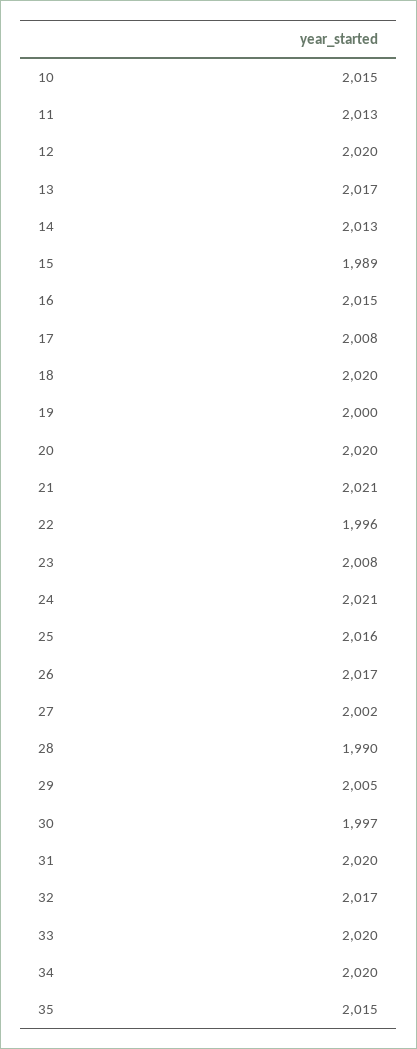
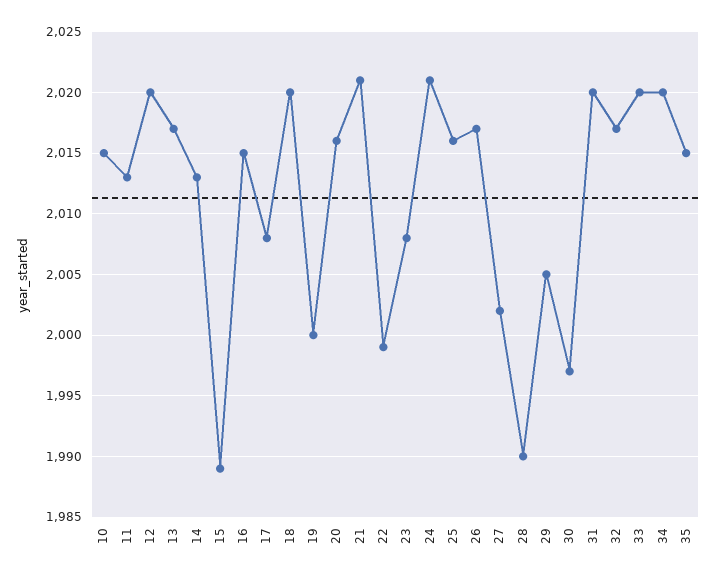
  {
    "10": 2015,
    "11": 2013,
    "12": 2020,
    "13": 2017,
    "14": 2013,
    "15": 1989,
    "16": 2015,
    "17": 2008,
    "18": 2020,
    "19": 2000,
-   "20": 2020,
+   "20": 2016,
    "21": 2021,
-   "22": 1996,
+   "22": 1999,
    "23": 2008,
    "24": 2021,
    "25": 2016,
    "26": 2017,
    "27": 2002,
    "28": 1990,
    "29": 2005,
    "30": 1997,
    "31": 2020,
    "32": 2017,
    "33": 2020,
    "34": 2020,
    "35": 2015
  }

